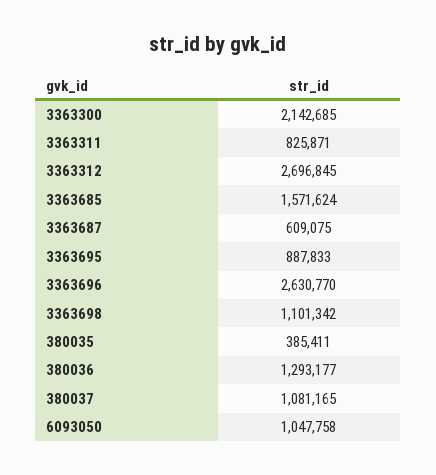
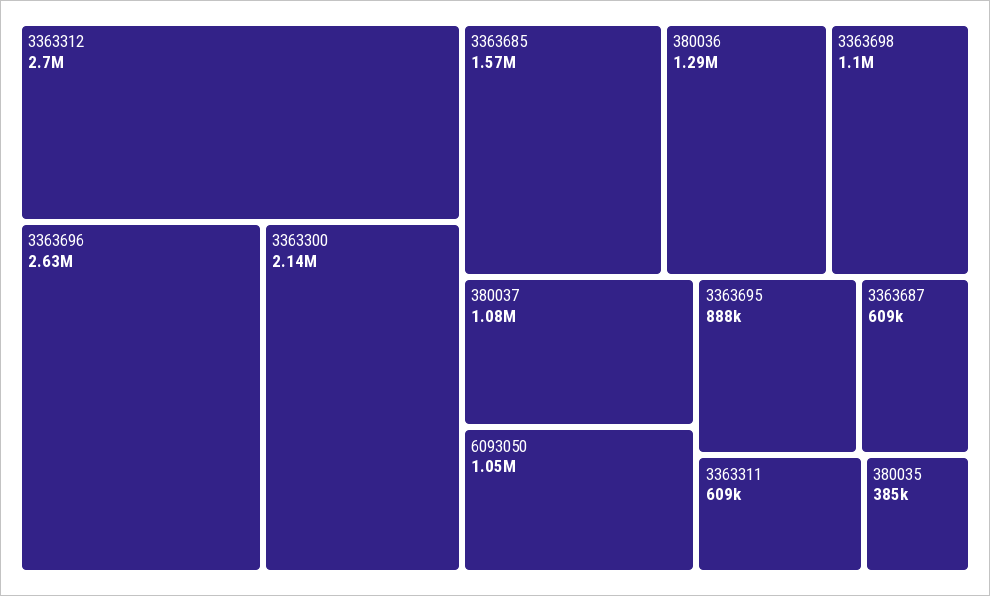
  {
    "3363300": 2142685,
-   "3363311": 825871,
+   "3363311": 609000,
    "3363312": 2696845,
    "3363685": 1571624,
    "3363687": 609075,
    "3363695": 887833,
    "3363696": 2630770,
    "3363698": 1101342,
    "380035": 385411,
    "380036": 1293177,
    "380037": 1081165,
    "6093050": 1047758
  }

